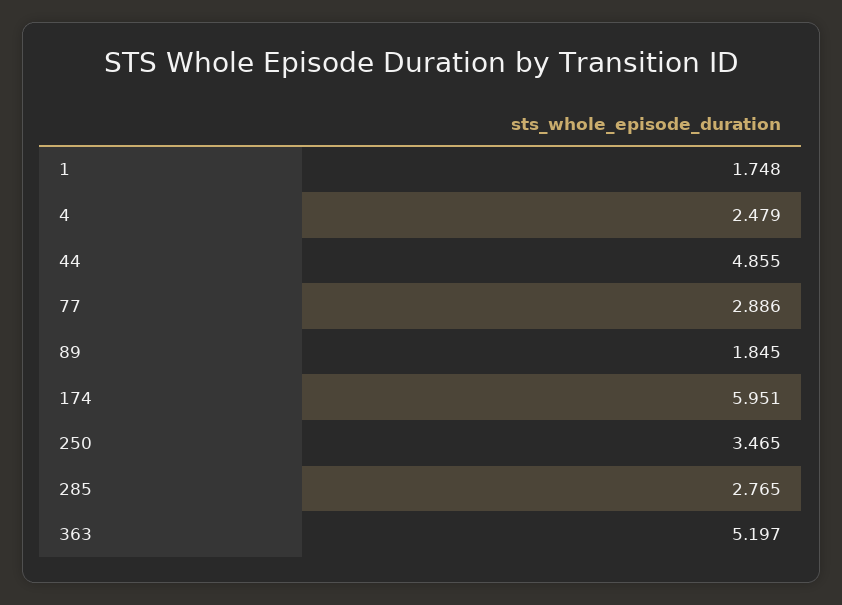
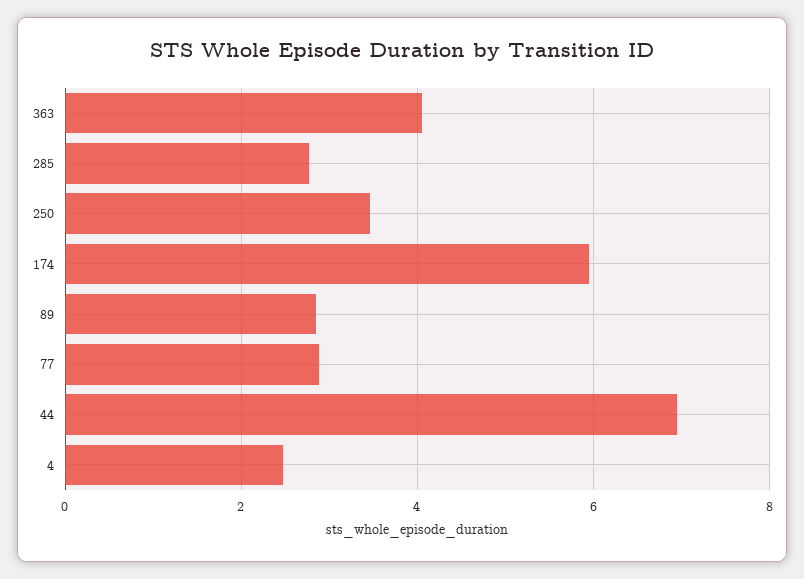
  {
-   "1": 1.748,
    "4": 2.479,
-   "44": 4.855,
+   "44": 7,
    "77": 2.886,
-   "89": 1.845,
+   "89": 2.8,
    "174": 5.951,
    "250": 3.465,
    "285": 2.765,
-   "363": 5.197
+   "363": 4
  }

